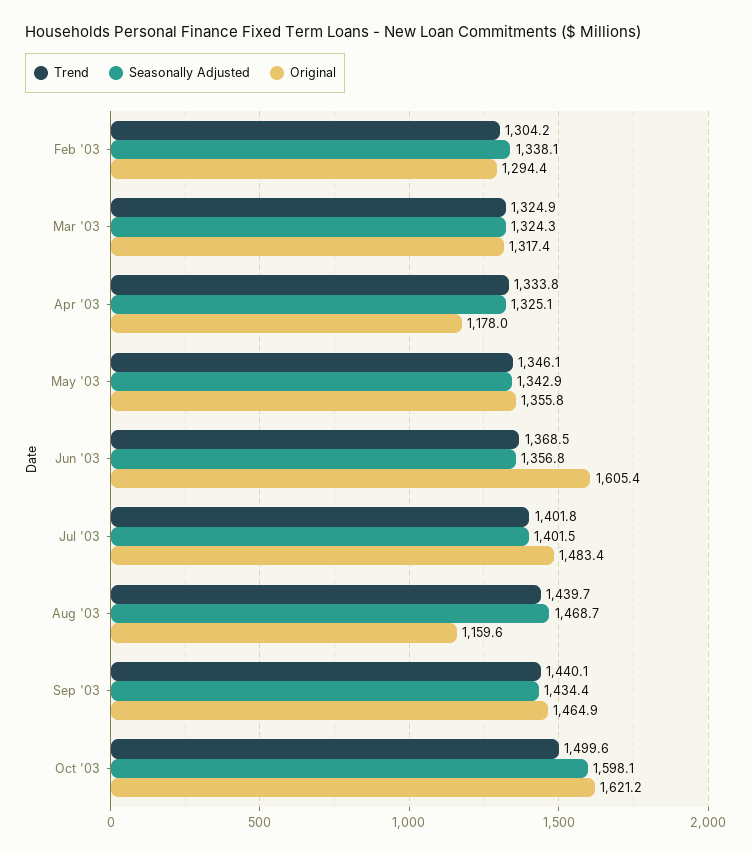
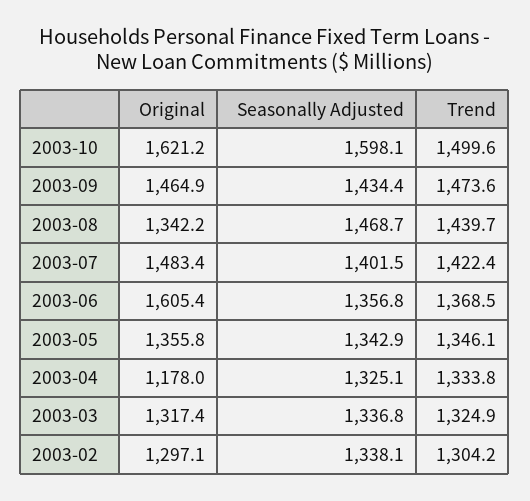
  {
    "Trend": {
      "Feb '03": 1304.2,
      "Mar '03": 1324.9,
      "Apr '03": 1333.8,
      "May '03": 1346.1,
      "Jun '03": 1368.5,
-     "Jul '03": 1401.8,
+     "Jul '03": 1422.4,
      "Aug '03": 1439.7,
-     "Sep '03": 1440.1,
+     "Sep '03": 1473.6,
      "Oct '03": 1499.6
    },
    "Seasonally Adjusted": {
      "Feb '03": 1338.1,
-     "Mar '03": 1324.3,
+     "Mar '03": 1336.8,
      "Apr '03": 1325.1,
      "May '03": 1342.9,
      "Jun '03": 1356.8,
      "Jul '03": 1401.5,
      "Aug '03": 1468.7,
      "Sep '03": 1434.4,
      "Oct '03": 1598.1
    },
    "Original": {
-     "Feb '03": 1294.4,
+     "Feb '03": 1297.1,
      "Mar '03": 1317.4,
      "Apr '03": 1178,
      "May '03": 1355.8,
      "Jun '03": 1605.4,
      "Jul '03": 1483.4,
-     "Aug '03": 1159.6,
+     "Aug '03": 1342.2,
      "Sep '03": 1464.9,
      "Oct '03": 1621.2
    }
  }

